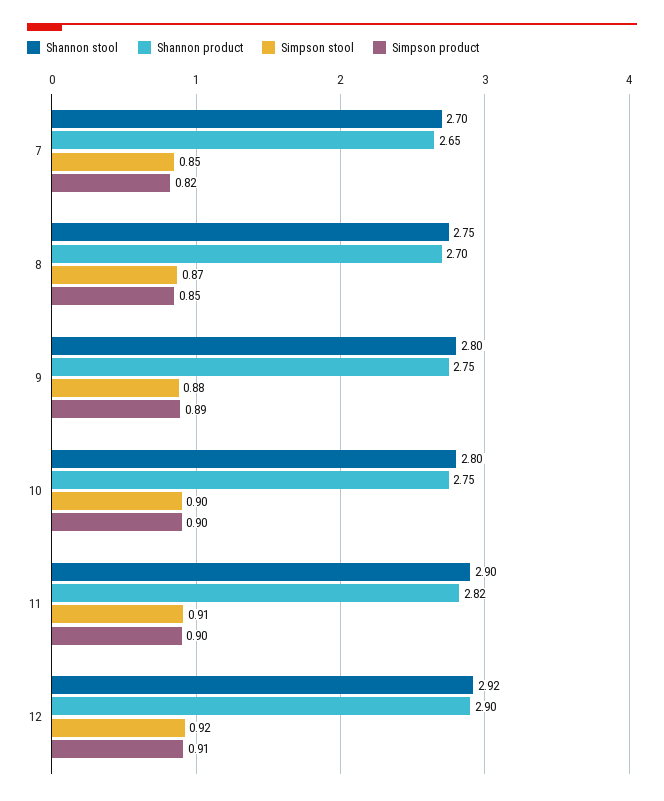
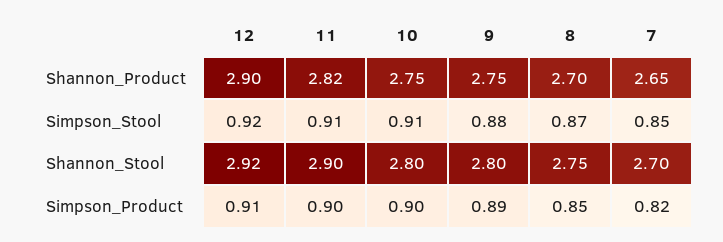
  {
    "Shannon stool": {
      "7": 2.7,
      "8": 2.75,
      "9": 2.8,
      "10": 2.8,
      "11": 2.9,
      "12": 2.92
    },
    "Shannon product": {
      "7": 2.65,
      "8": 2.7,
      "9": 2.75,
      "10": 2.75,
      "11": 2.82,
      "12": 2.9
    },
    "Simpson stool": {
      "7": 0.85,
      "8": 0.87,
      "9": 0.88,
-     "10": 0.9,
+     "10": 0.91,
      "11": 0.91,
      "12": 0.92
    },
    "Simpson product": {
      "7": 0.82,
      "8": 0.85,
      "9": 0.89,
      "10": 0.9,
      "11": 0.9,
      "12": 0.91
    }
  }

